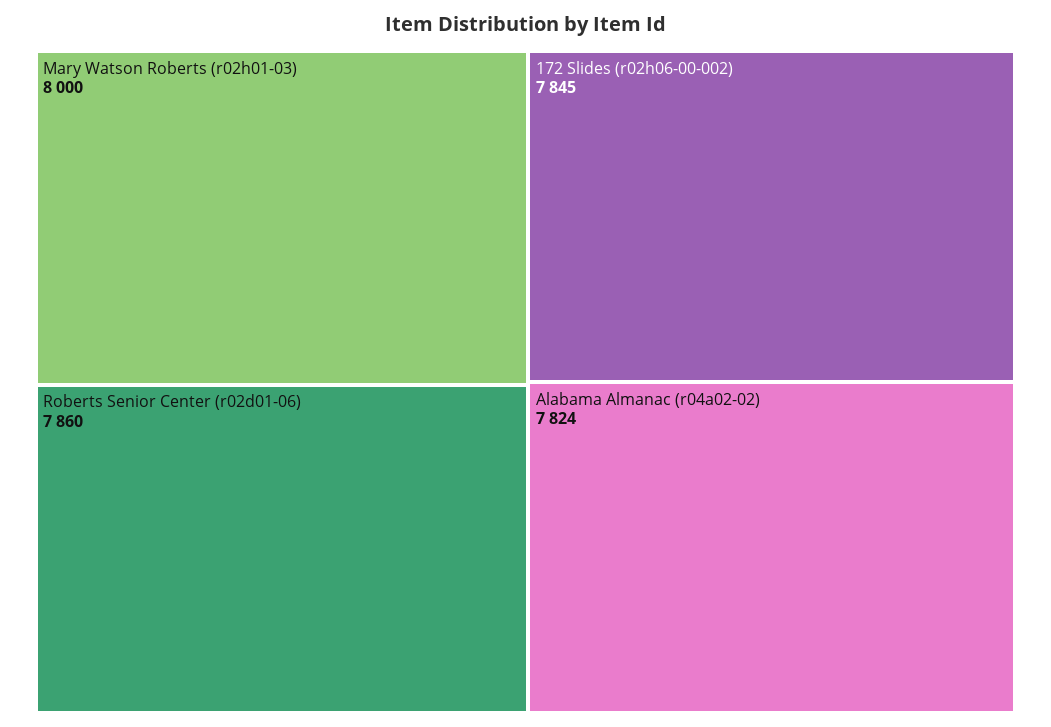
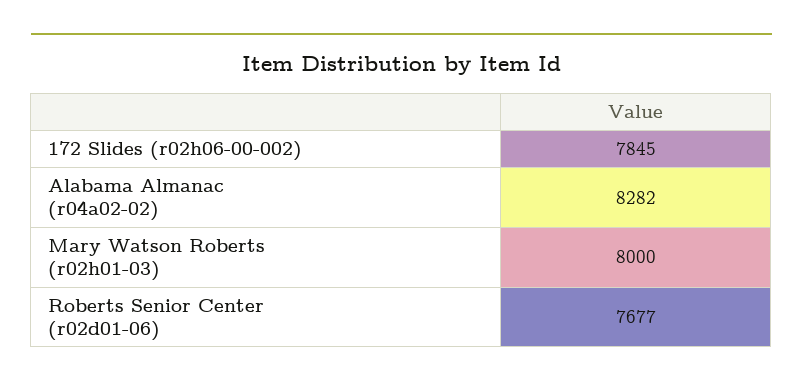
  {
    "Mary Watson Roberts (r02h01-03)": 8000,
-   "Roberts Senior Center (r02d01-06)": 7860,
+   "Roberts Senior Center (r02d01-06)": 7677,
    "172 Slides (r02h06-00-002)": 7845,
-   "Alabama Almanac (r04a02-02)": 7824
+   "Alabama Almanac (r04a02-02)": 8282
  }

